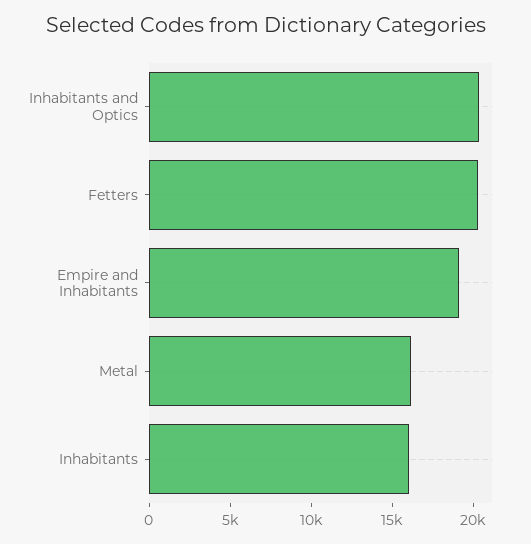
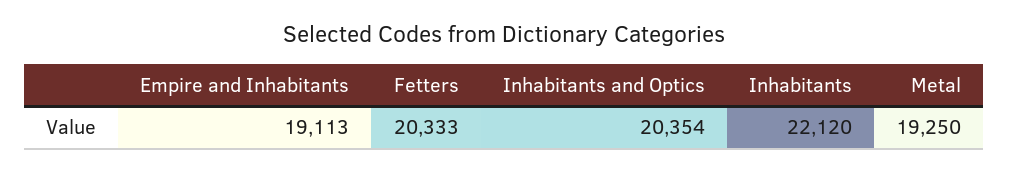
  {
    "Inhabitants and Optics": 20354,
    "Fetters": 20333,
    "Empire and Inhabitants": 19113,
-   "Metal": 16000,
+   "Metal": 19250,
-   "Inhabitants": 16000
+   "Inhabitants": 22120
  }

